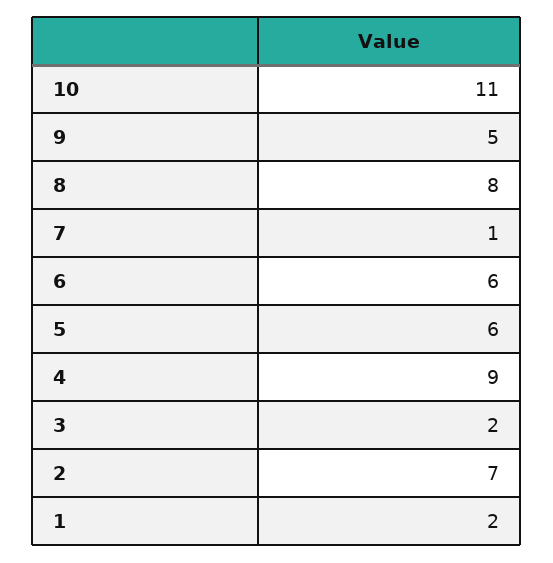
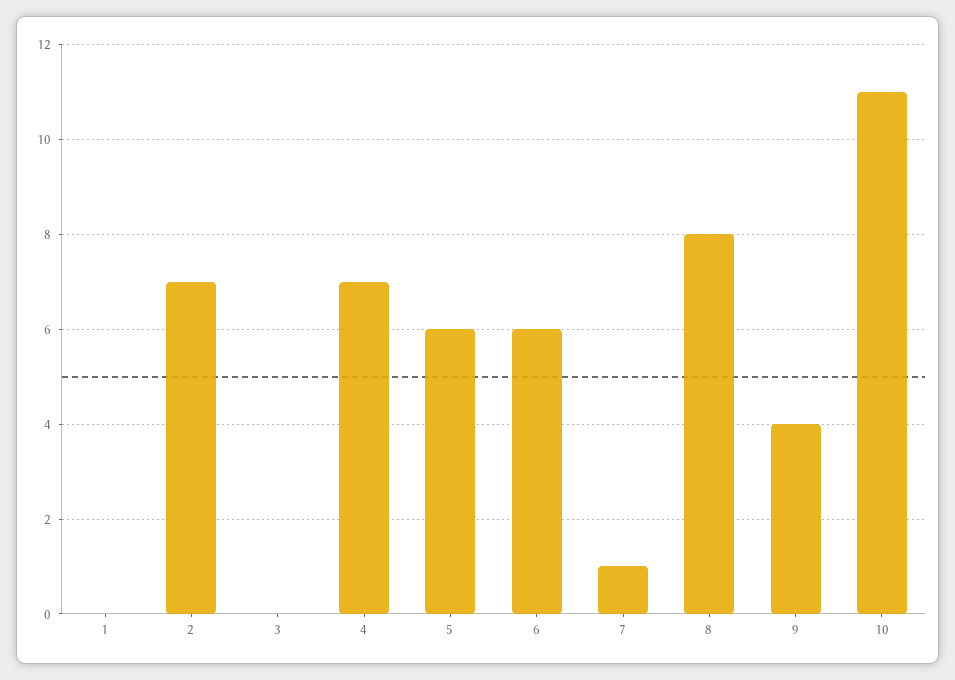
  {
    "10": 11,
-   "9": 5,
+   "9": 4,
    "8": 8,
    "7": 1,
    "6": 6,
    "5": 6,
-   "4": 9,
+   "4": 7,
-   "3": 2,
+   "3": 0,
    "2": 7,
-   "1": 2
+   "1": 0
  }

